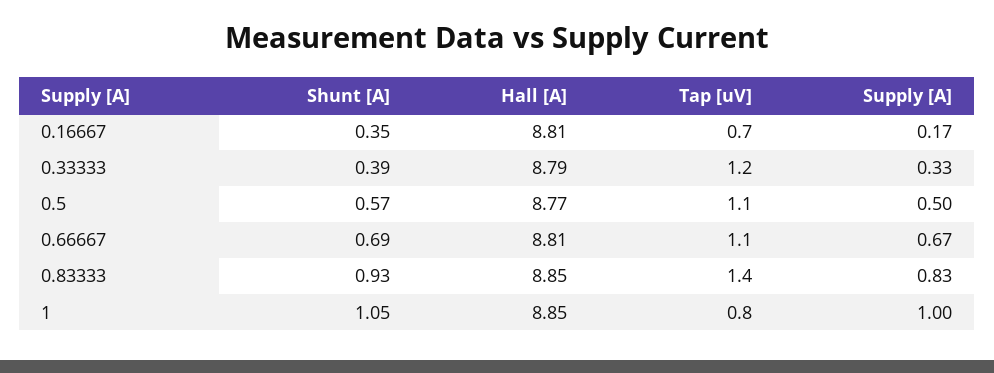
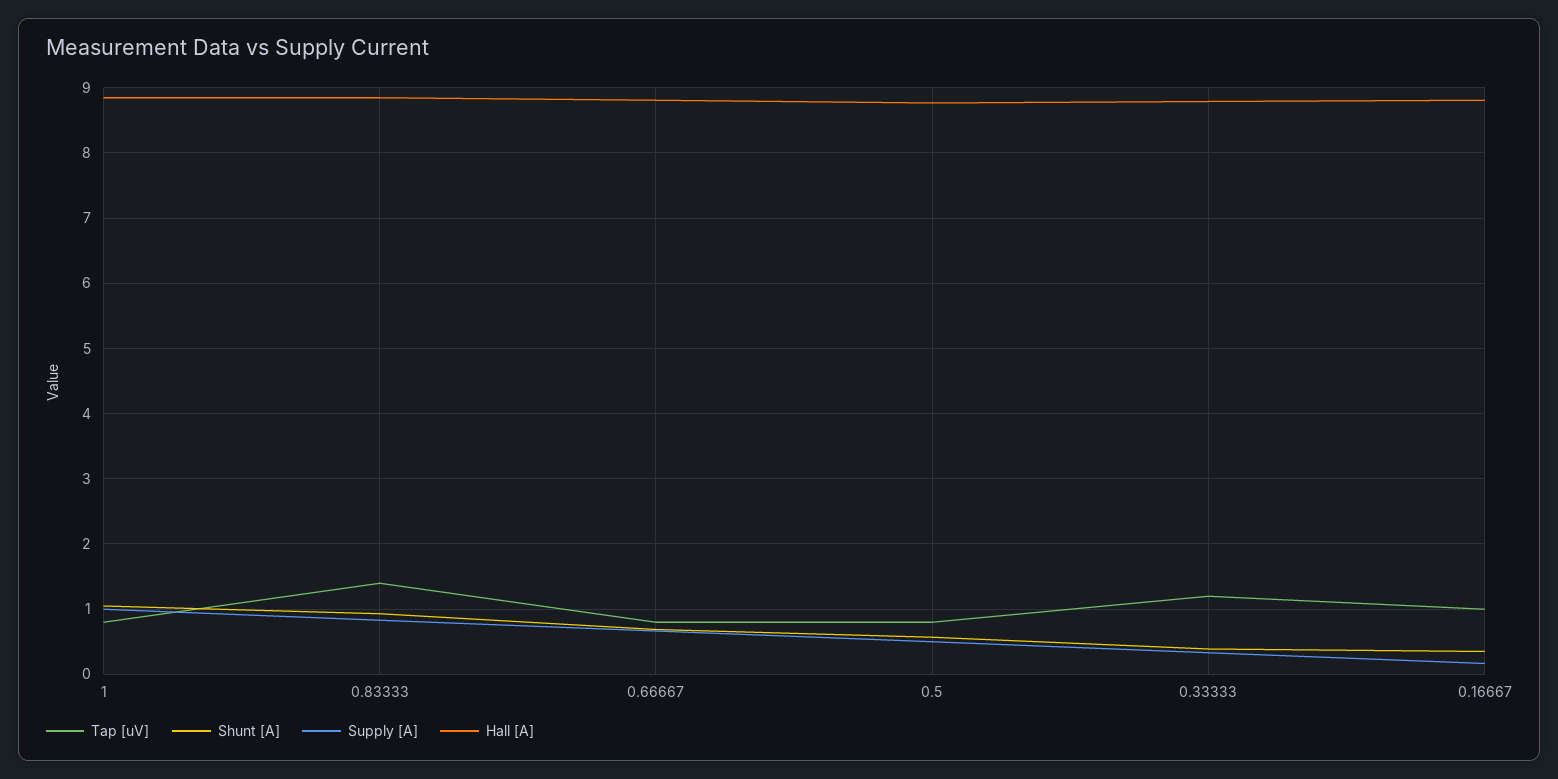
  {
    "Shunt [A]": {
      "0.16667": 0.35,
      "0.33333": 0.39,
      "0.5": 0.57,
      "0.66667": 0.69,
      "0.83333": 0.93,
      "1": 1.05
    },
    "Hall [A]": {
      "0.16667": 8.81,
      "0.33333": 8.79,
      "0.5": 8.77,
      "0.66667": 8.81,
      "0.83333": 8.85,
      "1": 8.85
    },
    "Tap [uV]": {
-     "0.16667": 0.7,
+     "0.16667": 1,
      "0.33333": 1.2,
-     "0.5": 1.1,
+     "0.5": 0.8,
-     "0.66667": 1.1,
+     "0.66667": 0.8,
      "0.83333": 1.4,
      "1": 0.8
    },
    "Supply [A]": {
      "0.16667": 0.17,
      "0.33333": 0.33,
      "0.5": 0.5,
      "0.66667": 0.67,
      "0.83333": 0.83,
      "1": 1
    }
  }

